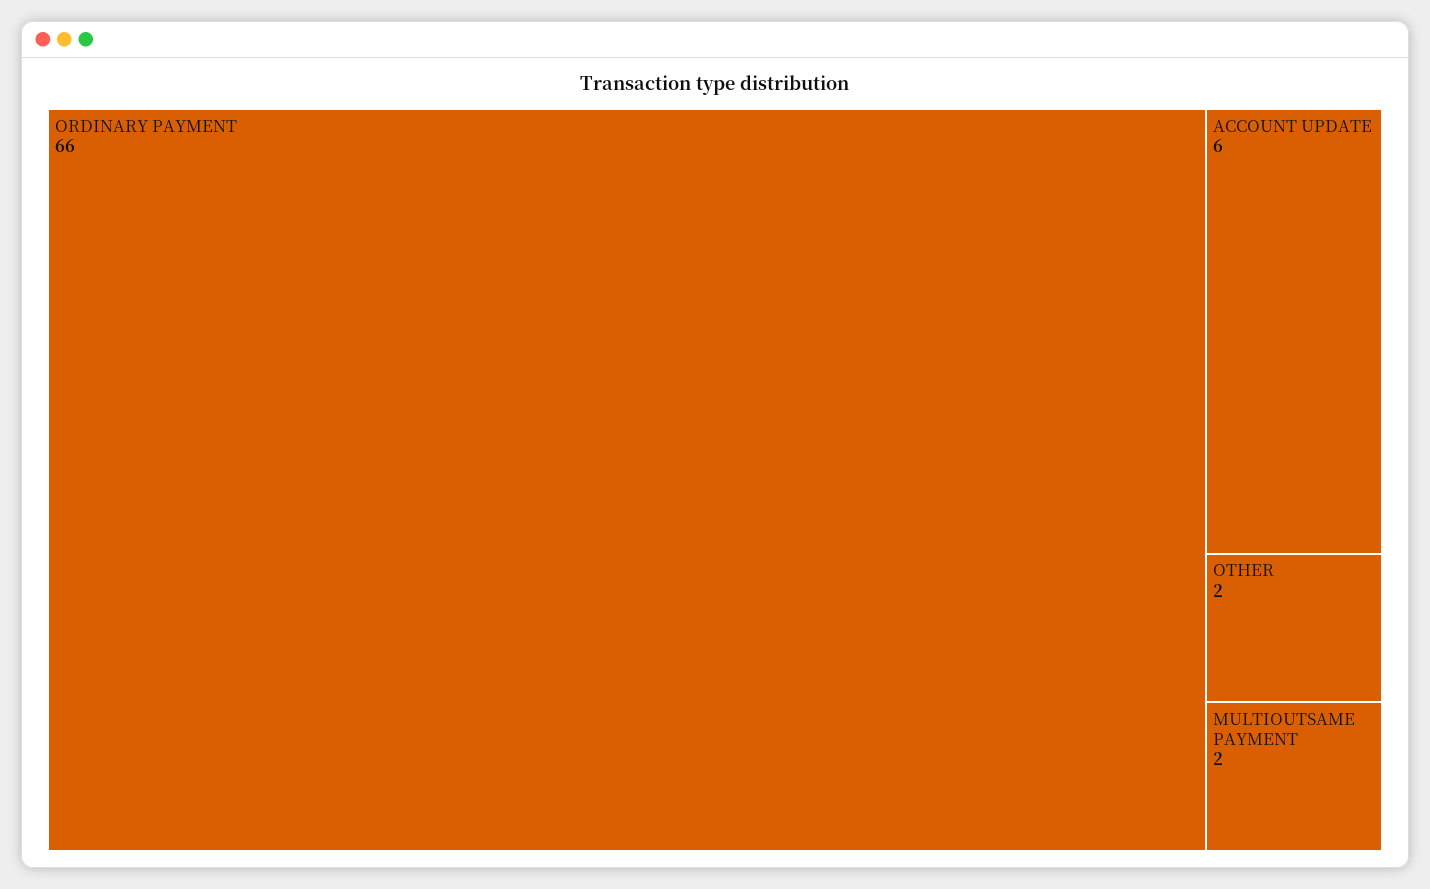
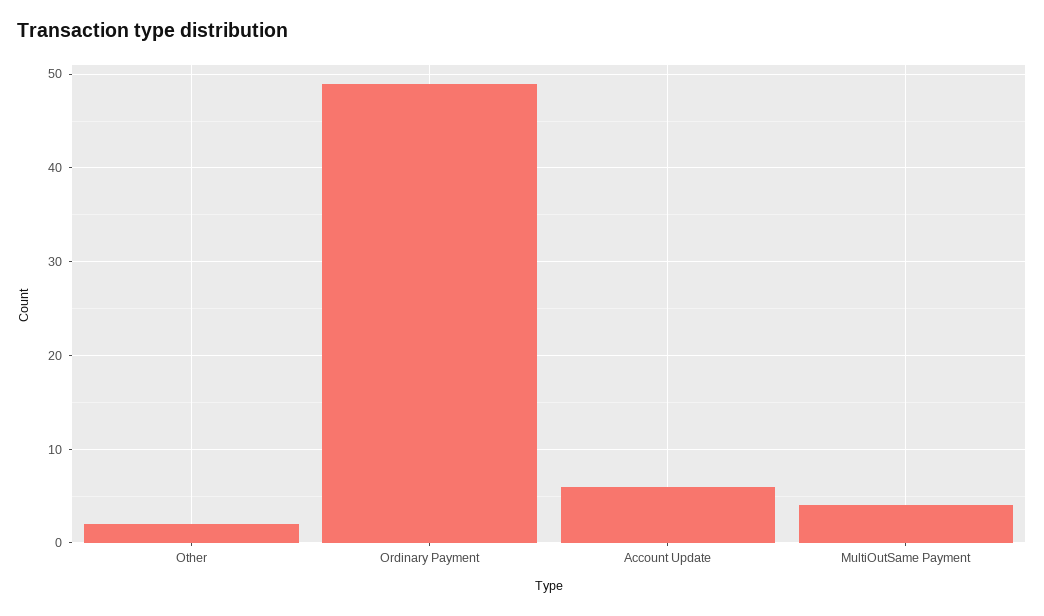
  {
-   "ORDINARY PAYMENT": 66,
+   "ORDINARY PAYMENT": 49,
    "ACCOUNT UPDATE": 6,
    "OTHER": 2,
-   "MULTIOUTSAME PAYMENT": 2
+   "MULTIOUTSAME PAYMENT": 4
  }

